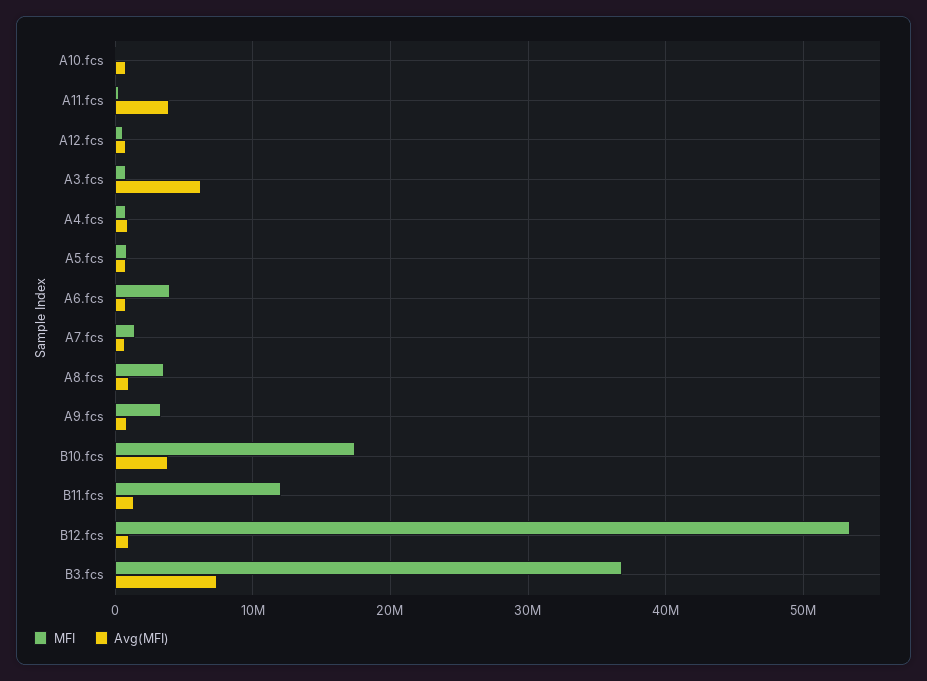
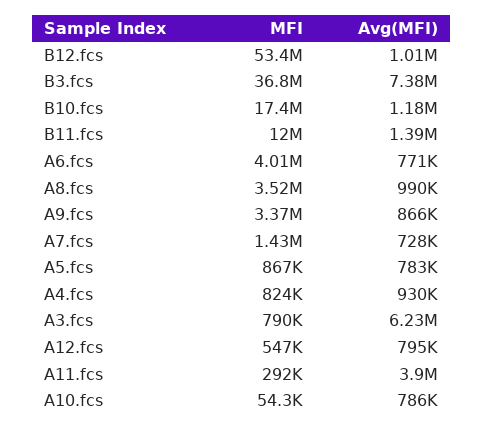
  {
    "MFI": {
      "A10.fcs": 54300,
      "A11.fcs": 292000,
      "A12.fcs": 547000,
      "A3.fcs": 790000,
      "A4.fcs": 824000,
      "A5.fcs": 867000,
      "A6.fcs": 4010000,
      "A7.fcs": 1430000,
      "A8.fcs": 3520000,
      "A9.fcs": 3370000,
      "B10.fcs": 17400000,
      "B11.fcs": 12000000,
      "B12.fcs": 53400000,
      "B3.fcs": 36800000
    },
    "Avg(MFI)": {
      "A10.fcs": 786000,
      "A11.fcs": 3900000,
      "A12.fcs": 795000,
      "A3.fcs": 6230000,
      "A4.fcs": 930000,
      "A5.fcs": 783000,
      "A6.fcs": 771000,
      "A7.fcs": 728000,
      "A8.fcs": 990000,
      "A9.fcs": 866000,
-     "B10.fcs": 4000000,
+     "B10.fcs": 1180000,
      "B11.fcs": 1390000,
      "B12.fcs": 1010000,
      "B3.fcs": 7380000
    }
  }

